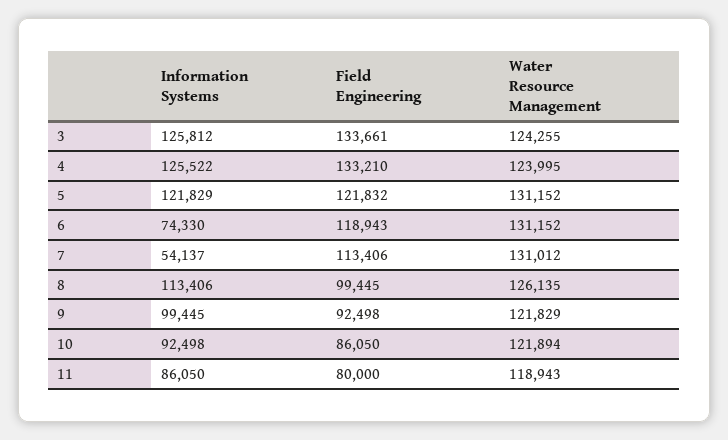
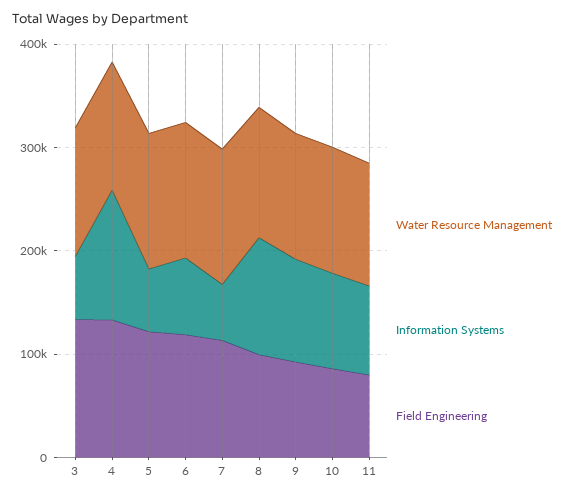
  {
    "Information Systems": {
-     "3": 125812,
+     "3": 60000,
      "4": 125522,
-     "5": 121829,
+     "5": 60000,
      "6": 74330,
      "7": 54137,
      "8": 113406,
      "9": 99445,
      "10": 92498,
      "11": 86050
    },
    "Field Engineering": {
      "3": 133661,
      "4": 133210,
      "5": 121832,
      "6": 118943,
      "7": 113406,
      "8": 99445,
      "9": 92498,
      "10": 86050,
      "11": 80000
    },
    "Water Resource Management": {
      "3": 124255,
      "4": 123995,
      "5": 131152,
      "6": 131152,
      "7": 131012,
      "8": 126135,
      "9": 121829,
      "10": 121894,
      "11": 118943
    }
  }

